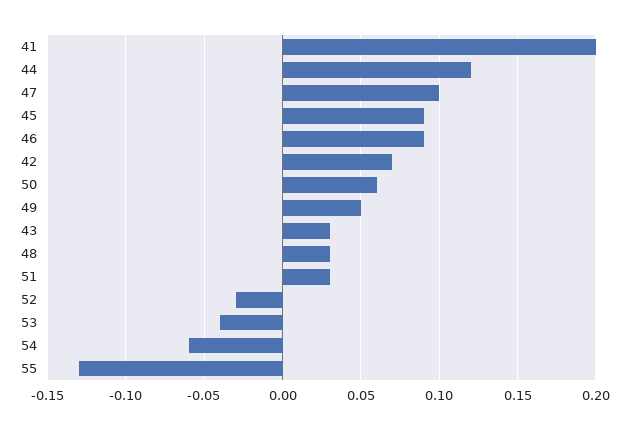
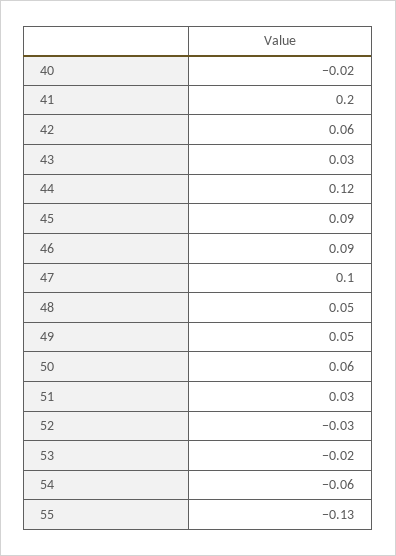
  {
    "41": 0.2,
    "44": 0.12,
    "47": 0.1,
    "45": 0.09,
    "46": 0.09,
-   "42": 0.07,
+   "42": 0.06,
    "50": 0.06,
    "49": 0.05,
    "43": 0.03,
-   "48": 0.03,
+   "48": 0.05,
    "51": 0.03,
    "52": -0.03,
-   "53": -0.04,
+   "53": -0.02,
    "54": -0.06,
-   "55": -0.13
+   "55": -0.13,
+   "40": -0.02
  }

